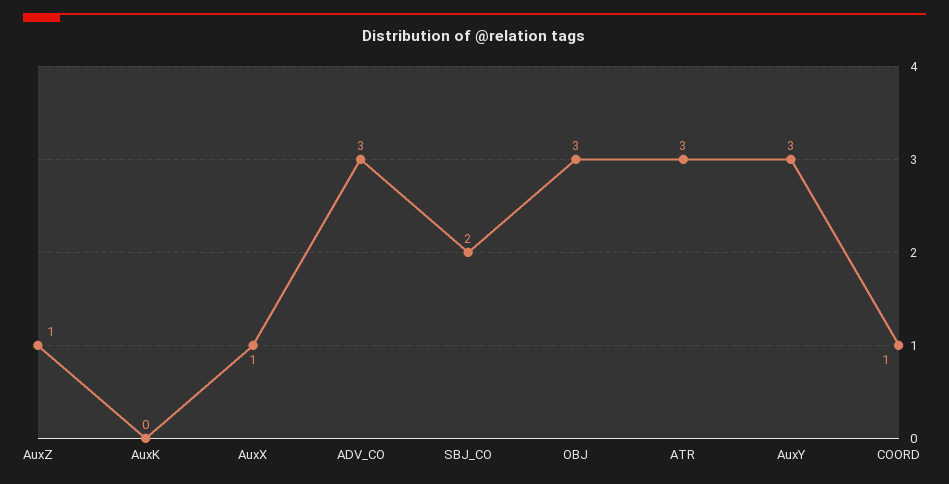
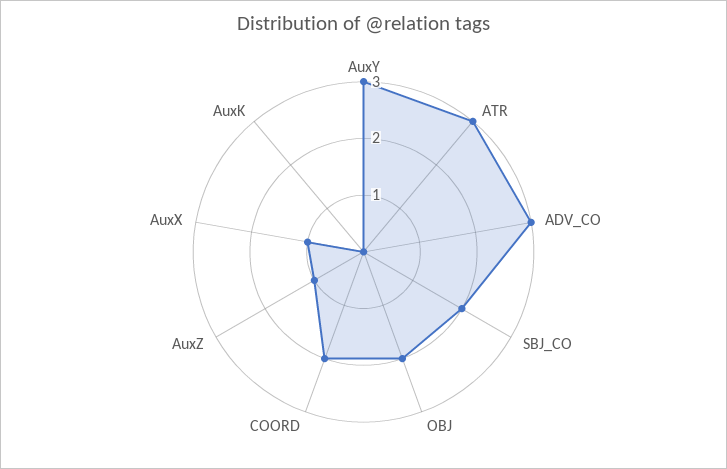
  {
    "AuxZ": 1,
    "AuxK": 0,
    "AuxX": 1,
    "ADV_CO": 3,
    "SBJ_CO": 2,
-   "OBJ": 3,
+   "OBJ": 2,
    "ATR": 3,
    "AuxY": 3,
-   "COORD": 1
+   "COORD": 2
  }

